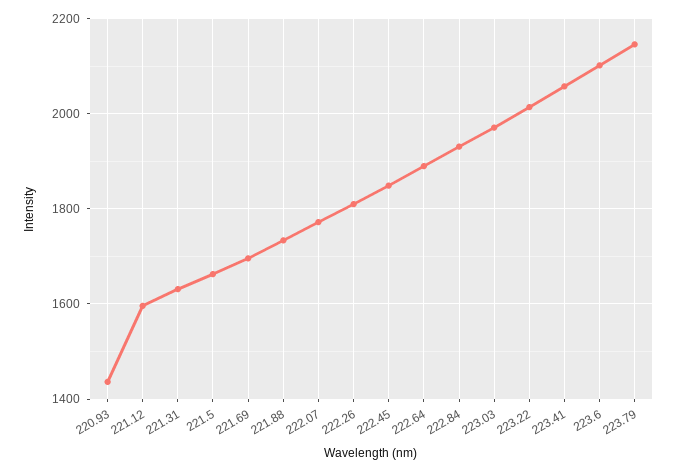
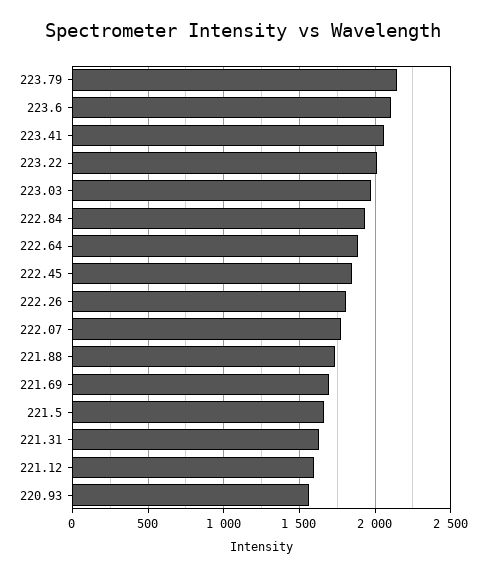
  {
-   "220.93": 1440,
+   "220.93": 1550,
    "221.12": 1600,
    "221.31": 1640,
    "221.5": 1660,
    "221.69": 1700,
    "221.88": 1740,
    "222.07": 1780,
    "222.26": 1820,
    "222.45": 1840,
    "222.64": 1900,
    "222.84": 1940,
    "223.03": 1980,
    "223.22": 2020,
    "223.41": 2060,
    "223.6": 2100,
    "223.79": 2140
  }

